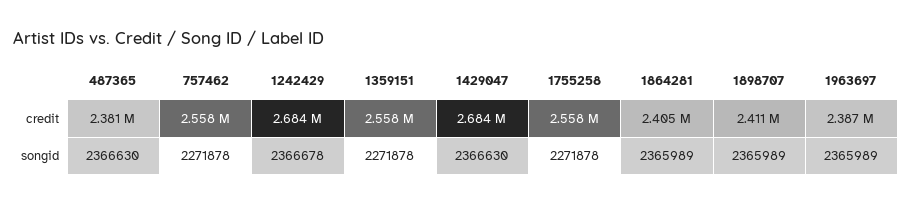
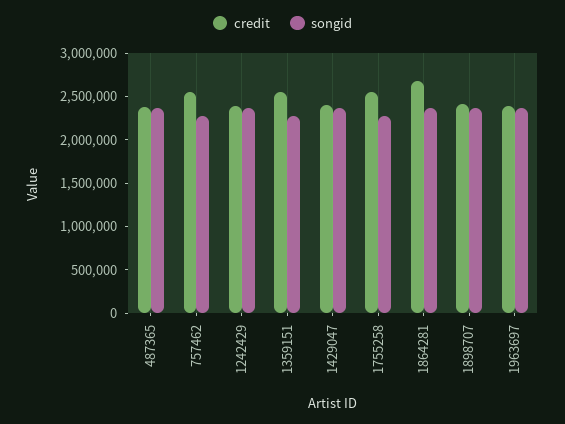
  {
    "credit": {
      "487365": 2381000,
      "757462": 2558000,
-     "1242429": 2684000,
+     "1242429": 2400000,
      "1359151": 2558000,
-     "1429047": 2684000,
+     "1429047": 2400000,
      "1755258": 2558000,
-     "1864281": 2405000,
+     "1864281": 2700000,
      "1898707": 2411000,
      "1963697": 2387000
    },
    "songid": {
      "487365": 2366630,
      "757462": 2271878,
      "1242429": 2366678,
      "1359151": 2271878,
      "1429047": 2366630,
      "1755258": 2271878,
      "1864281": 2365989,
      "1898707": 2365989,
      "1963697": 2365989
    }
  }

